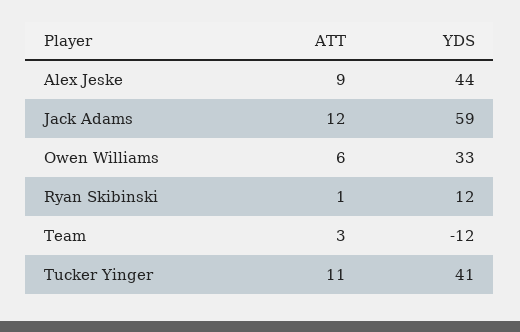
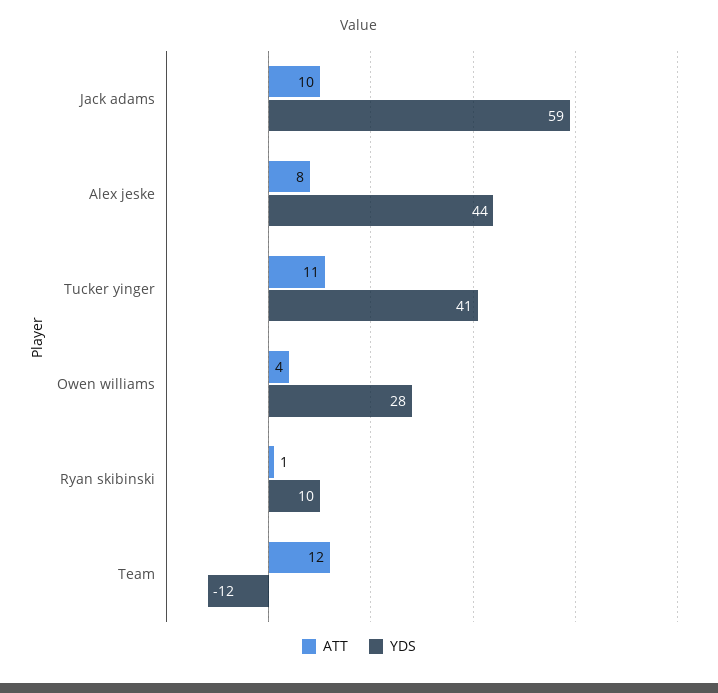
  {
    "ATT": {
-     "Alex Jeske": 9,
+     "Alex Jeske": 8,
-     "Jack Adams": 12,
+     "Jack Adams": 10,
-     "Owen Williams": 6,
+     "Owen Williams": 4,
      "Ryan Skibinski": 1,
-     "Team": 3,
+     "Team": 12,
      "Tucker Yinger": 11
    },
    "YDS": {
      "Alex Jeske": 44,
      "Jack Adams": 59,
-     "Owen Williams": 33,
+     "Owen Williams": 28,
-     "Ryan Skibinski": 12,
+     "Ryan Skibinski": 10,
      "Team": -12,
      "Tucker Yinger": 41
    }
  }

